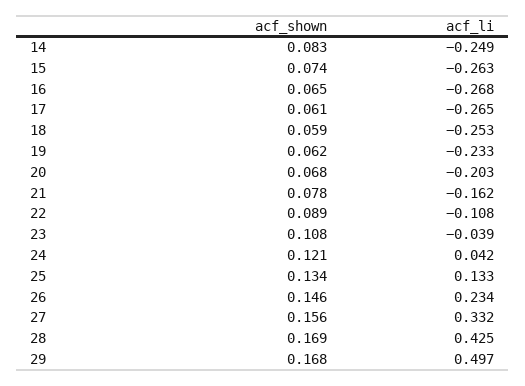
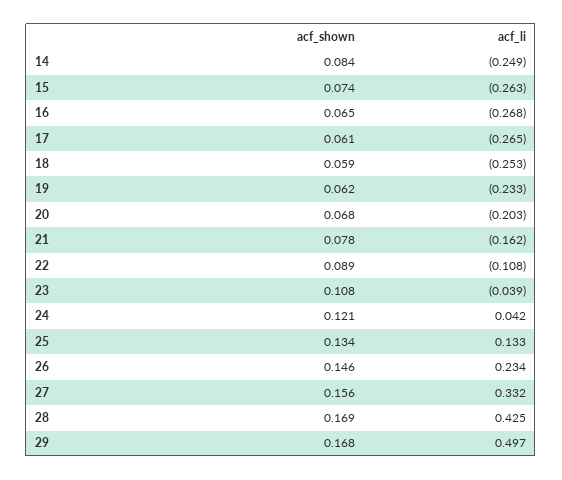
  {
    "acf_shown": {
-     "14": 0.083,
+     "14": 0.084,
      "15": 0.074,
      "16": 0.065,
      "17": 0.061,
      "18": 0.059,
      "19": 0.062,
      "20": 0.068,
      "21": 0.078,
      "22": 0.089,
      "23": 0.108,
      "24": 0.121,
      "25": 0.134,
      "26": 0.146,
      "27": 0.156,
      "28": 0.169,
      "29": 0.168
    },
    "acf_li": {
      "14": -0.249,
      "15": -0.263,
      "16": -0.268,
      "17": -0.265,
      "18": -0.253,
      "19": -0.233,
      "20": -0.203,
      "21": -0.162,
      "22": -0.108,
      "23": -0.039,
      "24": 0.042,
      "25": 0.133,
      "26": 0.234,
      "27": 0.332,
      "28": 0.425,
      "29": 0.497
    }
  }

